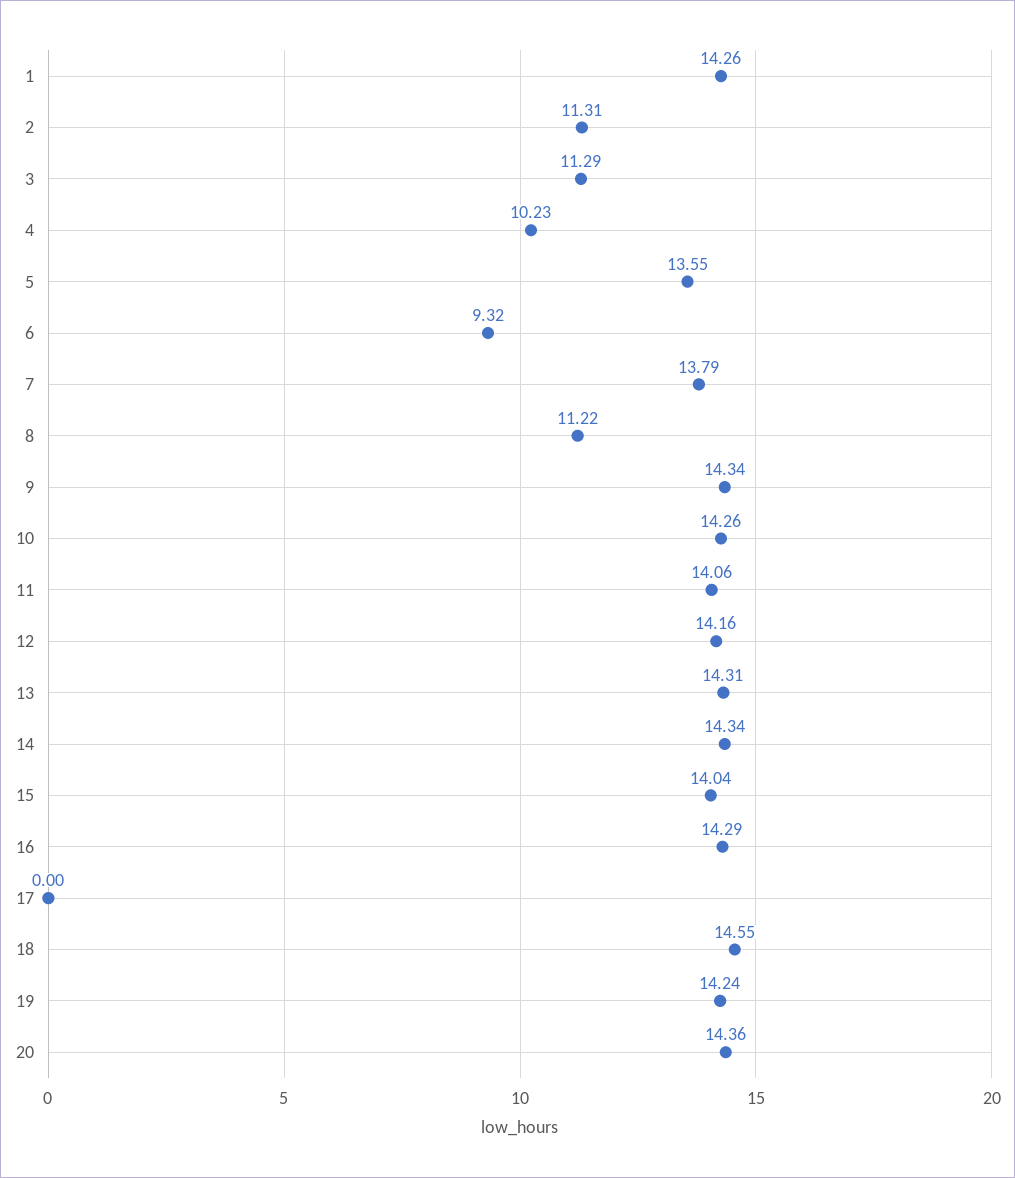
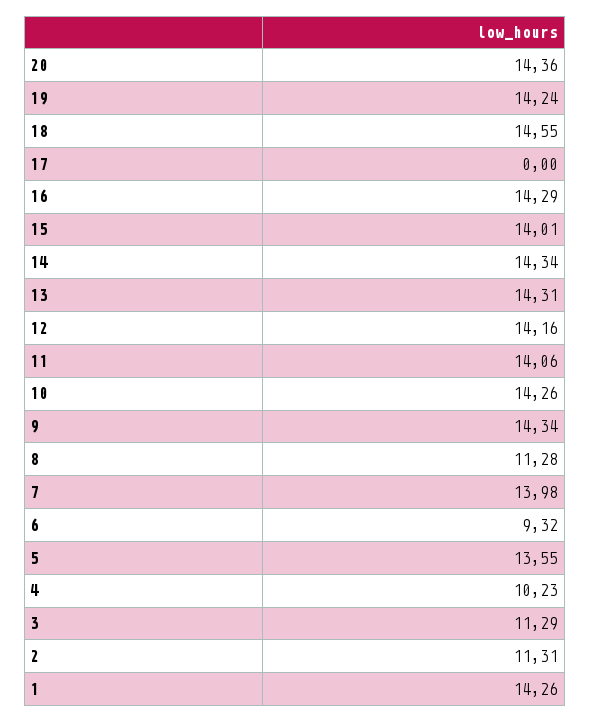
  {
    "1": 14.26,
    "2": 11.31,
    "3": 11.29,
    "4": 10.23,
    "5": 13.55,
    "6": 9.32,
-   "7": 13.79,
+   "7": 13.98,
-   "8": 11.22,
+   "8": 11.28,
    "9": 14.34,
    "10": 14.26,
    "11": 14.06,
    "12": 14.16,
    "13": 14.31,
    "14": 14.34,
-   "15": 14.04,
+   "15": 14.01,
    "16": 14.29,
    "17": 0,
    "18": 14.55,
    "19": 14.24,
    "20": 14.36
  }

